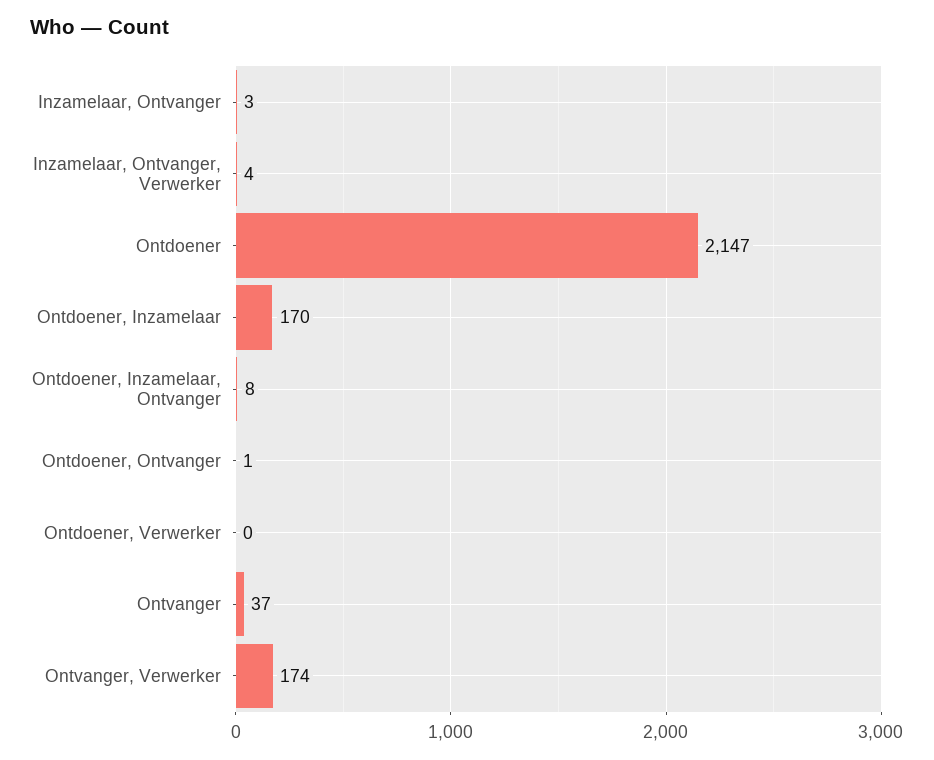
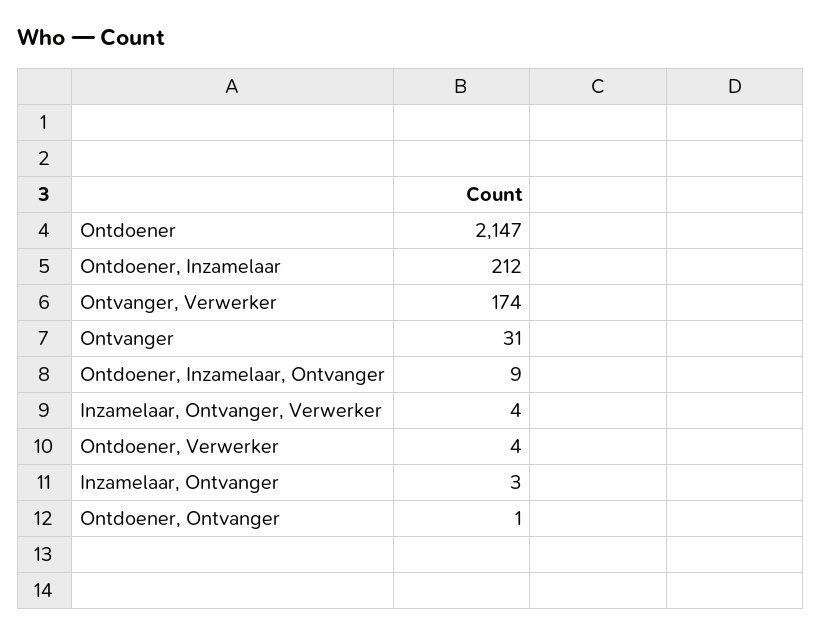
  {
    "Inzamelaar, Ontvanger": 3,
    "Inzamelaar, Ontvanger, Verwerker": 4,
    "Ontdoener": 2147,
-   "Ontdoener, Inzamelaar": 170,
+   "Ontdoener, Inzamelaar": 212,
-   "Ontdoener, Inzamelaar, Ontvanger": 8,
+   "Ontdoener, Inzamelaar, Ontvanger": 9,
    "Ontdoener, Ontvanger": 1,
-   "Ontdoener, Verwerker": 0,
+   "Ontdoener, Verwerker": 4,
-   "Ontvanger": 37,
+   "Ontvanger": 31,
    "Ontvanger, Verwerker": 174
  }

